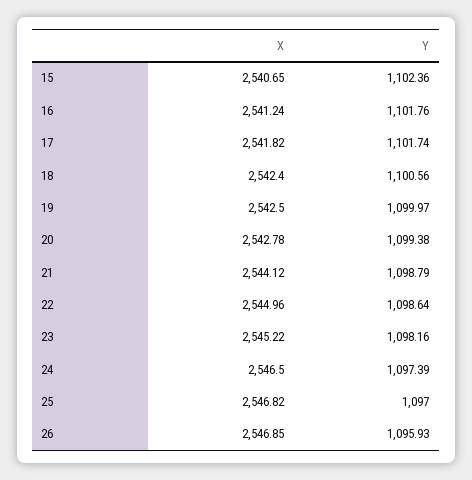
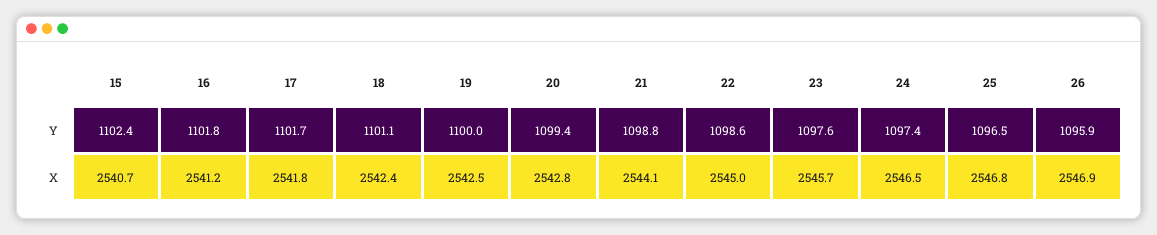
  {
    "X": {
      "15": 2540.65,
      "16": 2541.24,
      "17": 2541.82,
      "18": 2542.4,
      "19": 2542.5,
      "20": 2542.78,
      "21": 2544.12,
      "22": 2544.96,
-     "23": 2545.22,
+     "23": 2545.7,
      "24": 2546.5,
      "25": 2546.82,
      "26": 2546.85
    },
    "Y": {
      "15": 1102.36,
      "16": 1101.76,
      "17": 1101.74,
-     "18": 1100.56,
+     "18": 1101.1,
      "19": 1099.97,
      "20": 1099.38,
      "21": 1098.79,
      "22": 1098.64,
-     "23": 1098.16,
+     "23": 1097.6,
      "24": 1097.39,
-     "25": 1097,
+     "25": 1096.5,
      "26": 1095.93
    }
  }

